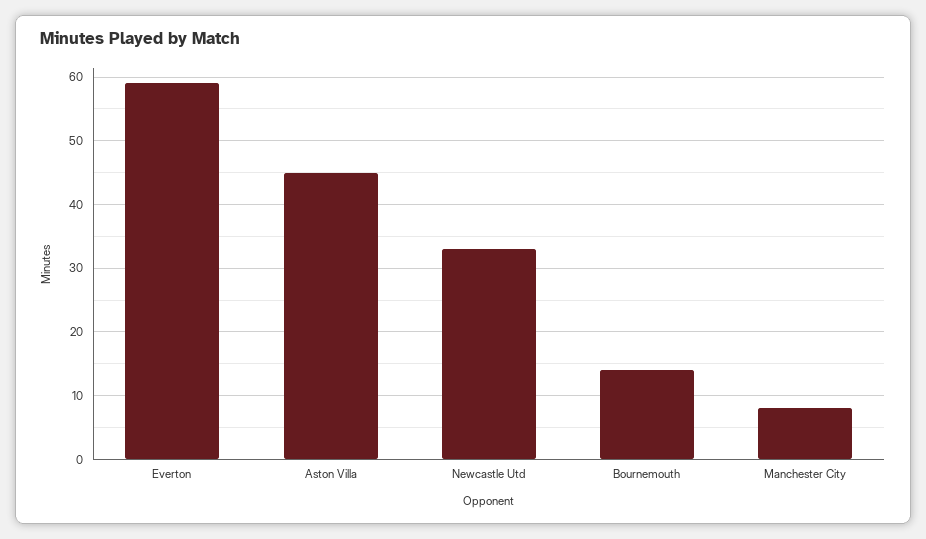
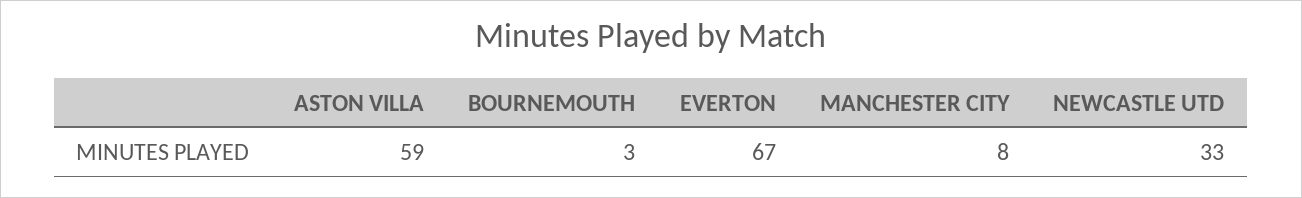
  {
-   "Everton": 59,
+   "Everton": 67,
-   "Aston Villa": 45,
+   "Aston Villa": 59,
    "Newcastle Utd": 33,
-   "Bournemouth": 14,
+   "Bournemouth": 3,
    "Manchester City": 8
  }

